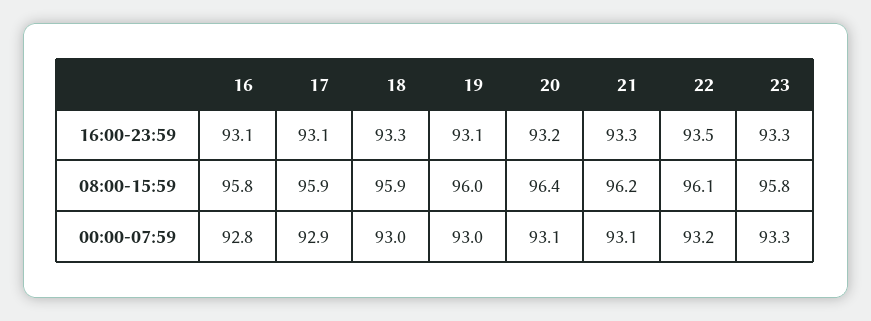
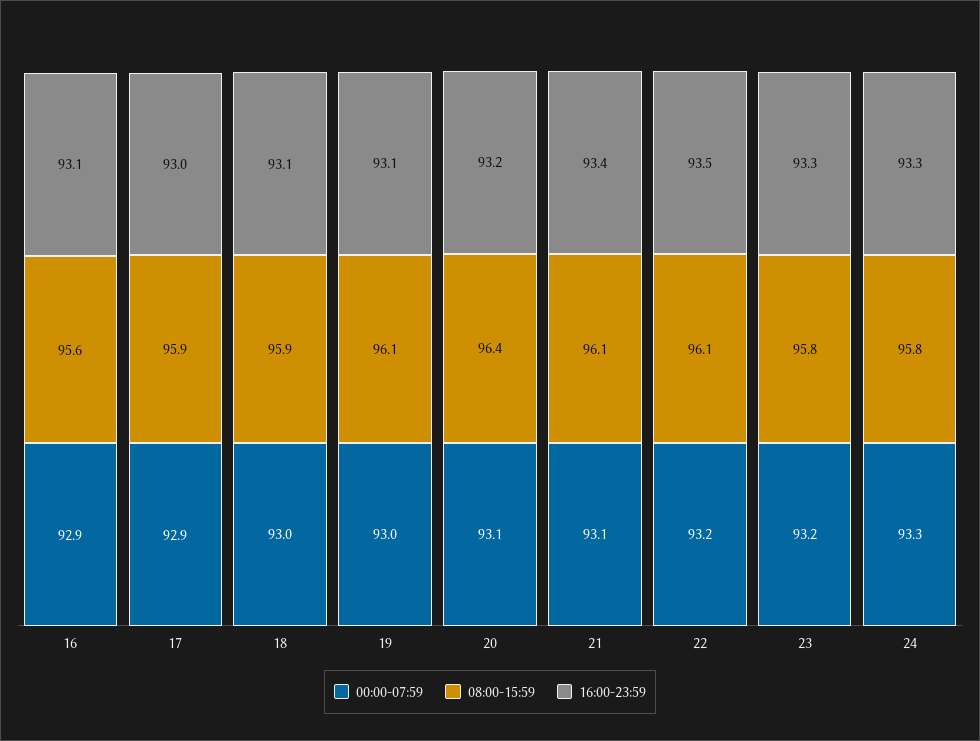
  {
    "16:00-23:59": {
      "16": 93.1,
-     "17": 93.1,
+     "17": 93,
-     "18": 93.3,
+     "18": 93.1,
      "19": 93.1,
      "20": 93.2,
-     "21": 93.3,
+     "21": 93.4,
      "22": 93.5,
-     "23": 93.3
+     "23": 93.3,
+     "24": 93.3
    },
    "08:00-15:59": {
-     "16": 95.8,
+     "16": 95.6,
      "17": 95.9,
      "18": 95.9,
-     "19": 96,
+     "19": 96.1,
      "20": 96.4,
-     "21": 96.2,
+     "21": 96.1,
      "22": 96.1,
-     "23": 95.8
+     "23": 95.8,
+     "24": 95.8
    },
    "00:00-07:59": {
-     "16": 92.8,
+     "16": 92.9,
      "17": 92.9,
      "18": 93,
      "19": 93,
      "20": 93.1,
      "21": 93.1,
      "22": 93.2,
-     "23": 93.3
+     "23": 93.2,
+     "24": 93.3
    }
  }

